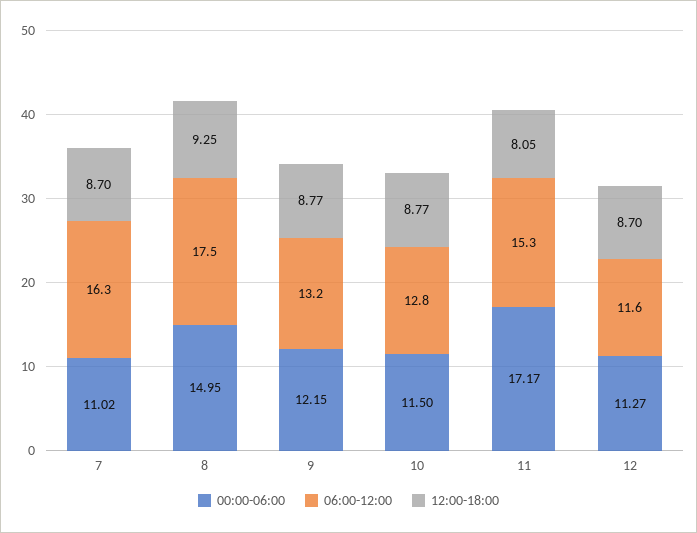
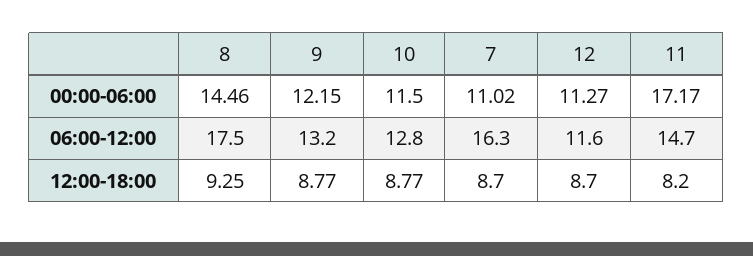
  {
    "00:00-06:00": {
      "7": 11.02,
-     "8": 14.95,
+     "8": 14.46,
      "9": 12.15,
      "10": 11.5,
      "11": 17.17,
      "12": 11.27
    },
    "06:00-12:00": {
      "7": 16.3,
      "8": 17.5,
      "9": 13.2,
      "10": 12.8,
-     "11": 15.3,
+     "11": 14.7,
      "12": 11.6
    },
    "12:00-18:00": {
      "7": 8.7,
      "8": 9.25,
      "9": 8.77,
      "10": 8.77,
-     "11": 8.05,
+     "11": 8.2,
      "12": 8.7
    }
  }

